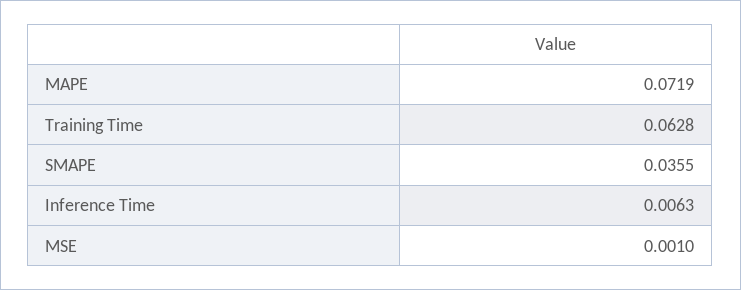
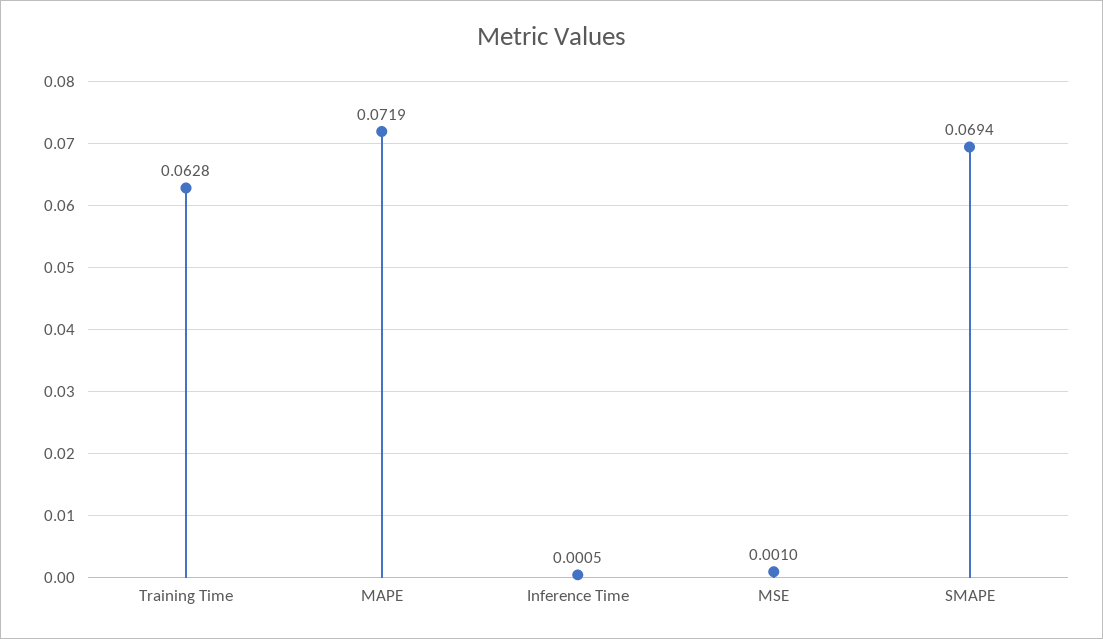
  {
    "MAPE": 0.0719,
    "Training Time": 0.0628,
-   "SMAPE": 0.0355,
+   "SMAPE": 0.0694,
-   "Inference Time": 0.0063,
+   "Inference Time": 0.0005,
    "MSE": 0.001
  }

